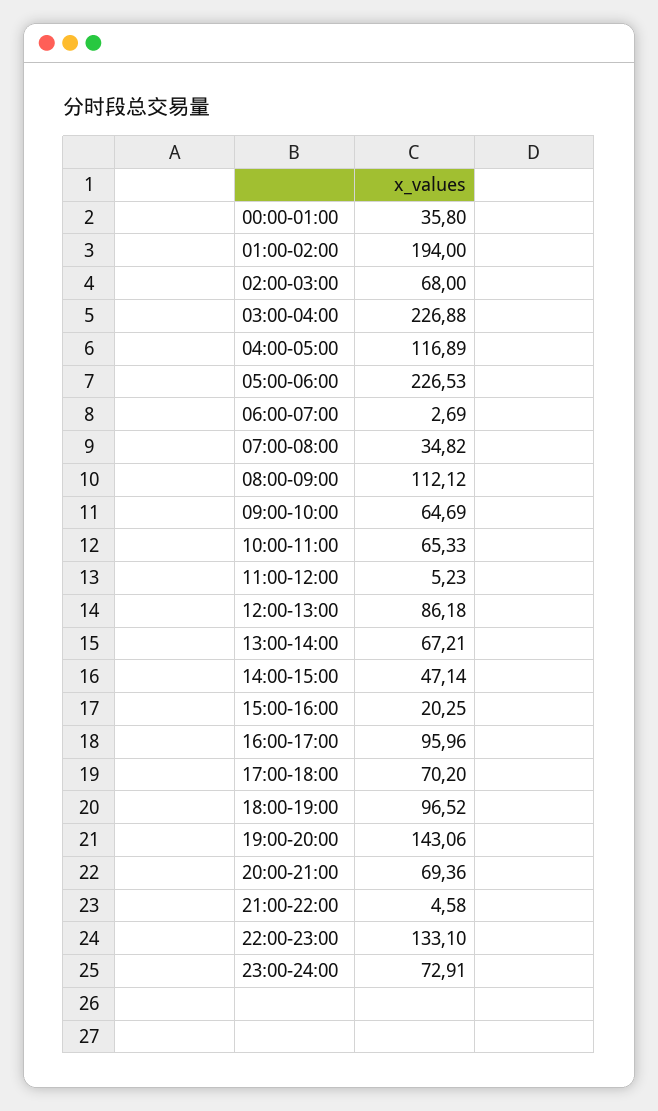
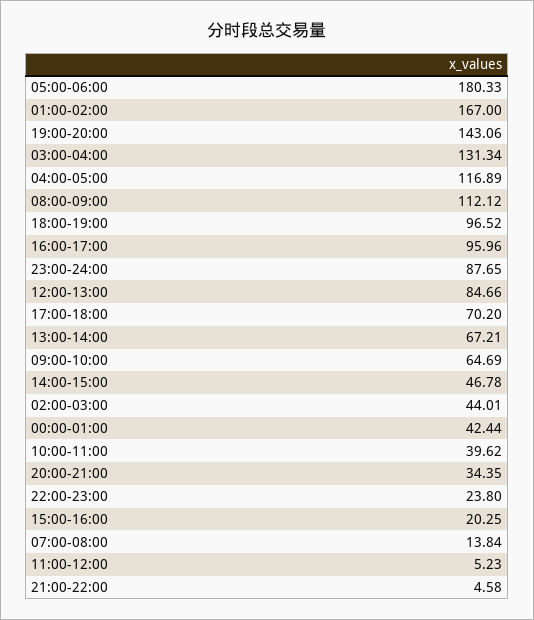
  {
-   "00:00-01:00": 35.8,
+   "00:00-01:00": 42.44,
-   "01:00-02:00": 194,
+   "01:00-02:00": 167,
-   "02:00-03:00": 68,
+   "02:00-03:00": 44.01,
-   "03:00-04:00": 226.88,
+   "03:00-04:00": 131.34,
    "04:00-05:00": 116.89,
-   "05:00-06:00": 226.53,
+   "05:00-06:00": 180.33,
-   "06:00-07:00": 2.69,
-   "07:00-08:00": 34.82,
+   "07:00-08:00": 13.84,
    "08:00-09:00": 112.12,
    "09:00-10:00": 64.69,
-   "10:00-11:00": 65.33,
+   "10:00-11:00": 39.62,
    "11:00-12:00": 5.23,
-   "12:00-13:00": 86.18,
+   "12:00-13:00": 84.66,
    "13:00-14:00": 67.21,
-   "14:00-15:00": 47.14,
+   "14:00-15:00": 46.78,
    "15:00-16:00": 20.25,
    "16:00-17:00": 95.96,
    "17:00-18:00": 70.2,
    "18:00-19:00": 96.52,
    "19:00-20:00": 143.06,
-   "20:00-21:00": 69.36,
+   "20:00-21:00": 34.35,
    "21:00-22:00": 4.58,
-   "22:00-23:00": 133.1,
+   "22:00-23:00": 23.8,
-   "23:00-24:00": 72.91
+   "23:00-24:00": 87.65
  }

